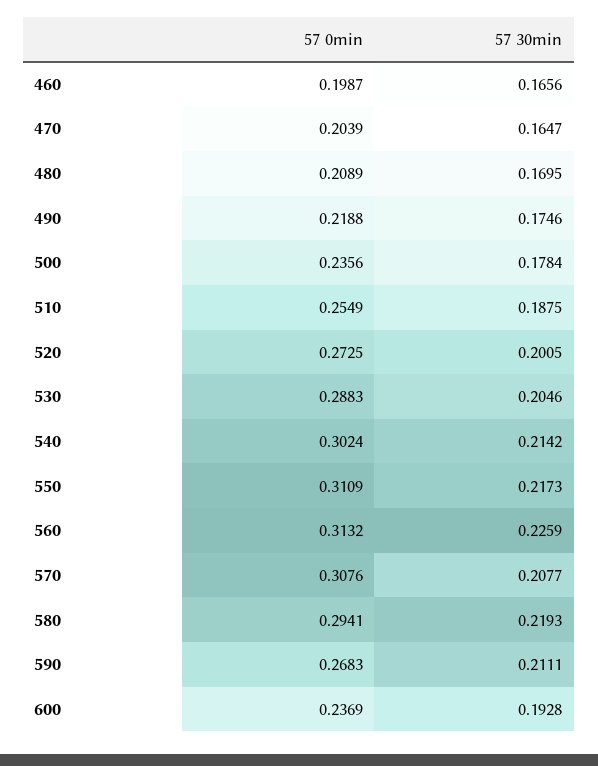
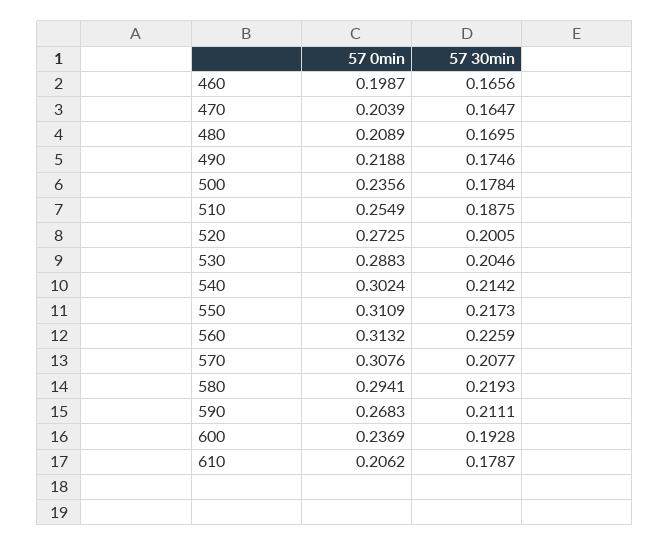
  {
    "57 0min": {
      "460": 0.1987,
      "470": 0.2039,
      "480": 0.2089,
      "490": 0.2188,
      "500": 0.2356,
      "510": 0.2549,
      "520": 0.2725,
      "530": 0.2883,
      "540": 0.3024,
      "550": 0.3109,
      "560": 0.3132,
      "570": 0.3076,
      "580": 0.2941,
      "590": 0.2683,
-     "600": 0.2369
+     "600": 0.2369,
+     "610": 0.2062
    },
    "57 30min": {
      "460": 0.1656,
      "470": 0.1647,
      "480": 0.1695,
      "490": 0.1746,
      "500": 0.1784,
      "510": 0.1875,
      "520": 0.2005,
      "530": 0.2046,
      "540": 0.2142,
      "550": 0.2173,
      "560": 0.2259,
      "570": 0.2077,
      "580": 0.2193,
      "590": 0.2111,
-     "600": 0.1928
+     "600": 0.1928,
+     "610": 0.1787
    }
  }

